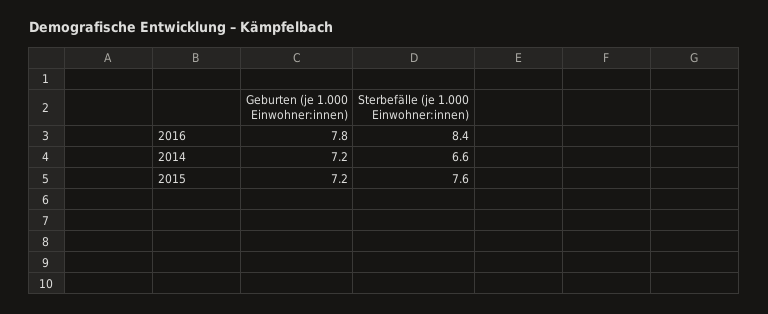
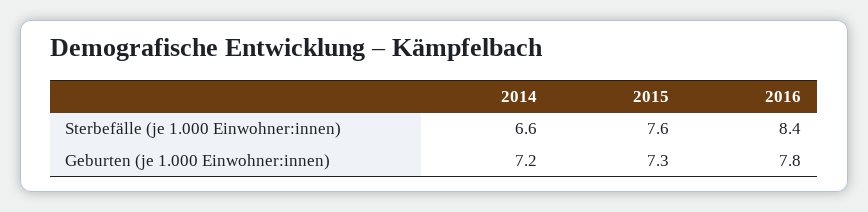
  {
    "Geburten (je 1.000 Einwohner:innen)": {
      "2016": 7.8,
      "2014": 7.2,
-     "2015": 7.2
+     "2015": 7.3
    },
    "Sterbefälle (je 1.000 Einwohner:innen)": {
      "2016": 8.4,
      "2014": 6.6,
      "2015": 7.6
    }
  }

